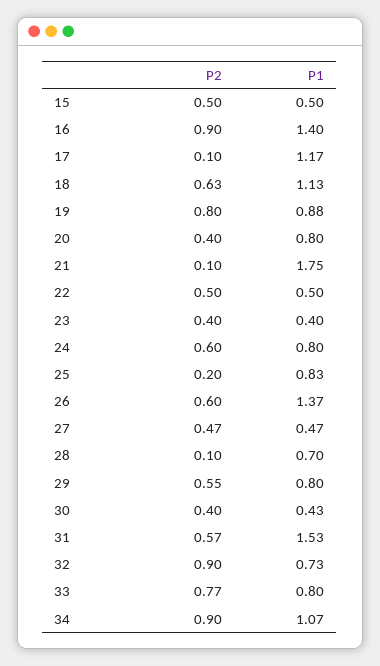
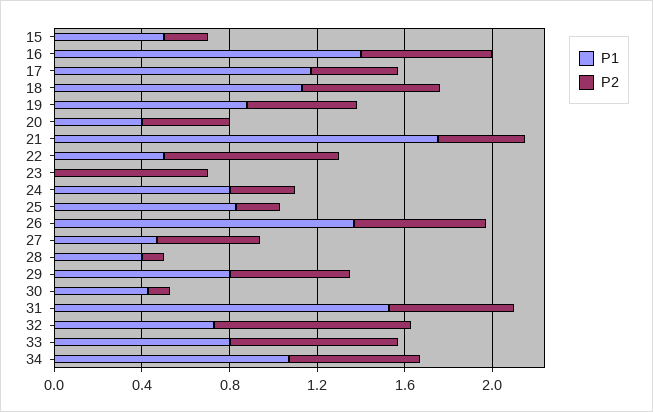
  {
    "P2": {
-     "15": 0.5,
+     "15": 0.2,
-     "16": 0.9,
+     "16": 0.6,
-     "17": 0.1,
+     "17": 0.4,
      "18": 0.63,
-     "19": 0.8,
+     "19": 0.5,
      "20": 0.4,
-     "21": 0.1,
+     "21": 0.4,
-     "22": 0.5,
+     "22": 0.8,
-     "23": 0.4,
+     "23": 0.7,
-     "24": 0.6,
+     "24": 0.3,
      "25": 0.2,
      "26": 0.6,
      "27": 0.47,
      "28": 0.1,
      "29": 0.55,
-     "30": 0.4,
+     "30": 0.1,
      "31": 0.57,
      "32": 0.9,
      "33": 0.77,
-     "34": 0.9
+     "34": 0.6
    },
    "P1": {
      "15": 0.5,
      "16": 1.4,
      "17": 1.17,
      "18": 1.13,
      "19": 0.88,
-     "20": 0.8,
+     "20": 0.4,
      "21": 1.75,
      "22": 0.5,
-     "23": 0.4,
+     "23": 0,
      "24": 0.8,
      "25": 0.83,
      "26": 1.37,
      "27": 0.47,
-     "28": 0.7,
+     "28": 0.4,
      "29": 0.8,
      "30": 0.43,
      "31": 1.53,
      "32": 0.73,
      "33": 0.8,
      "34": 1.07
    }
  }

